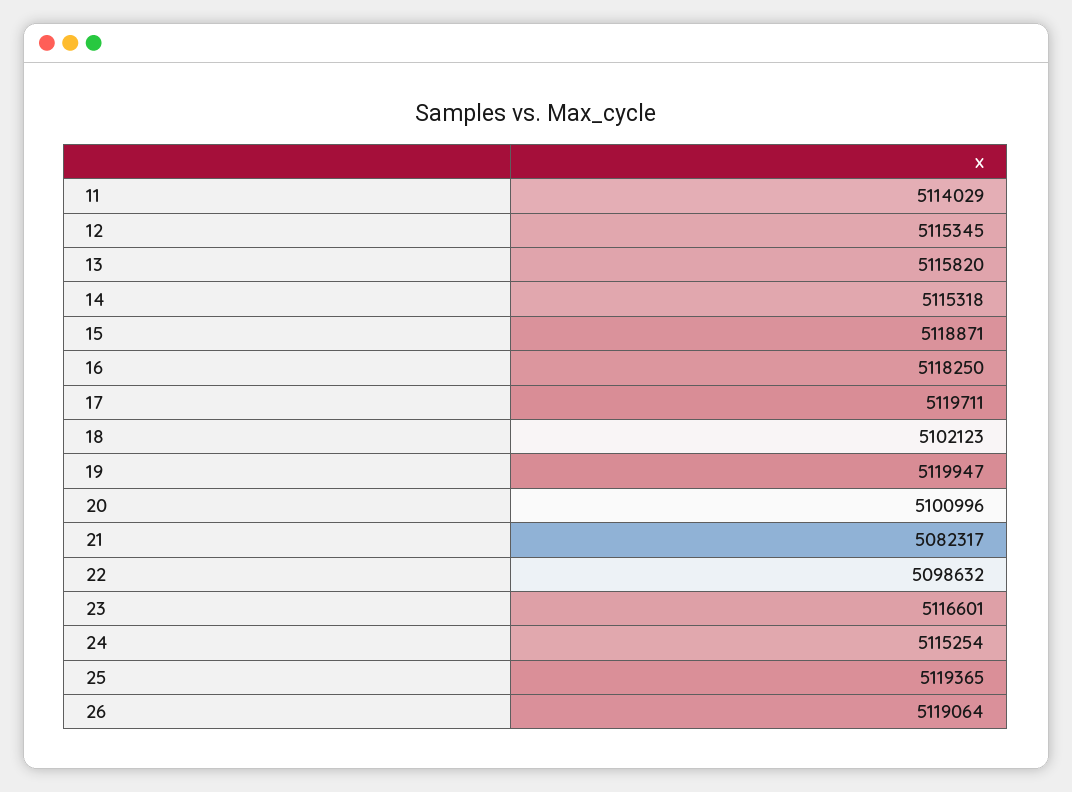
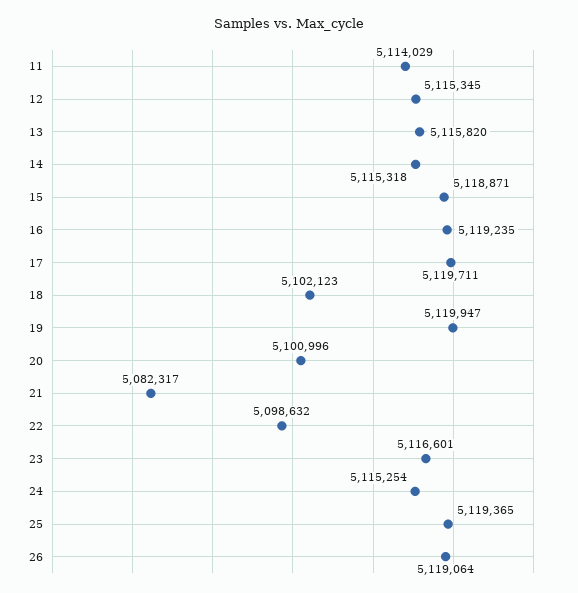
  {
    "11": 5114029,
    "12": 5115345,
    "13": 5115820,
    "14": 5115318,
    "15": 5118871,
-   "16": 5118250,
+   "16": 5119235,
    "17": 5119711,
    "18": 5102123,
    "19": 5119947,
    "20": 5100996,
    "21": 5082317,
    "22": 5098632,
    "23": 5116601,
    "24": 5115254,
    "25": 5119365,
    "26": 5119064
  }

